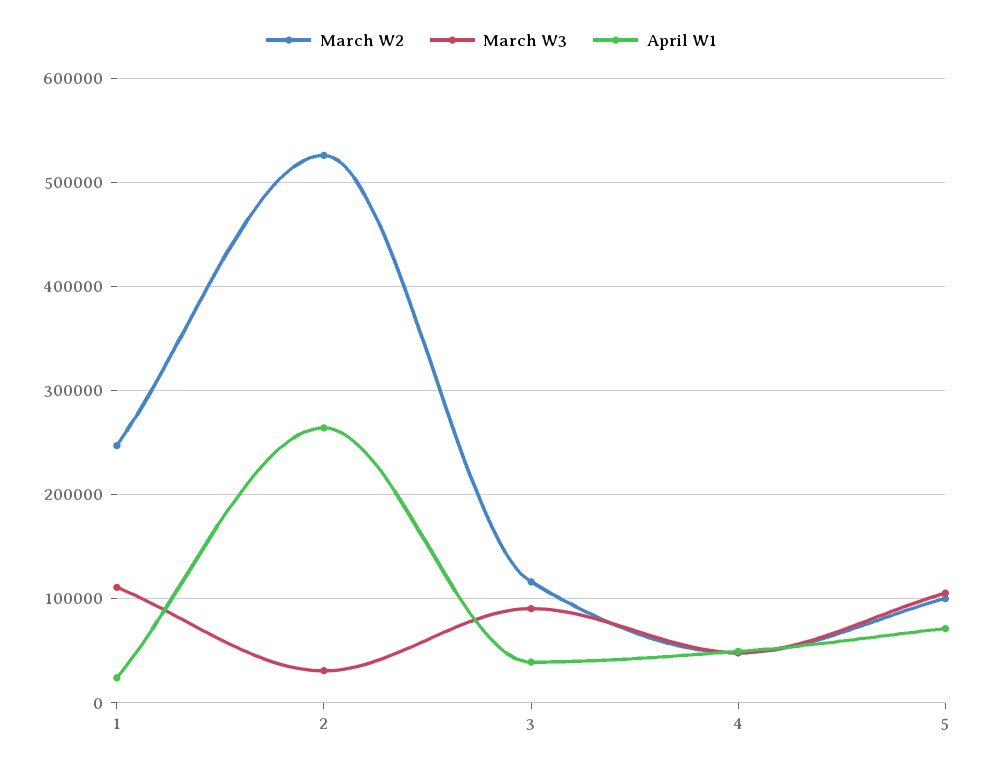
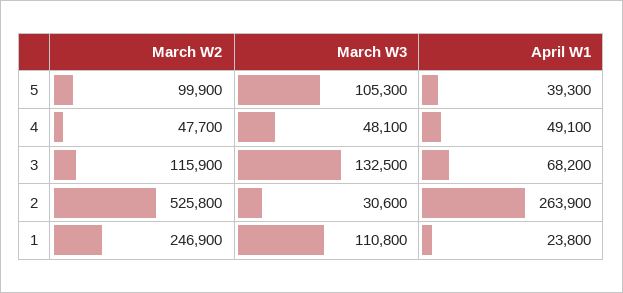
  {
    "March W2": {
      "1": 246900,
      "2": 525800,
      "3": 115900,
      "4": 47700,
      "5": 99900
    },
    "March W3": {
      "1": 110800,
      "2": 30600,
-     "3": 90000,
+     "3": 132500,
      "4": 48100,
      "5": 105300
    },
    "April W1": {
      "1": 23800,
      "2": 263900,
-     "3": 40000,
+     "3": 68200,
      "4": 49100,
-     "5": 70000
+     "5": 39300
    }
  }

